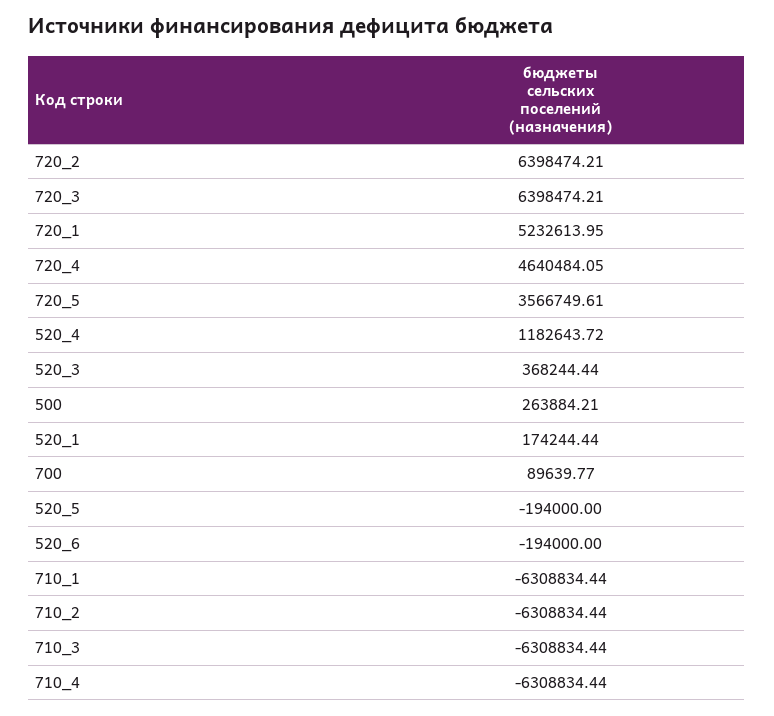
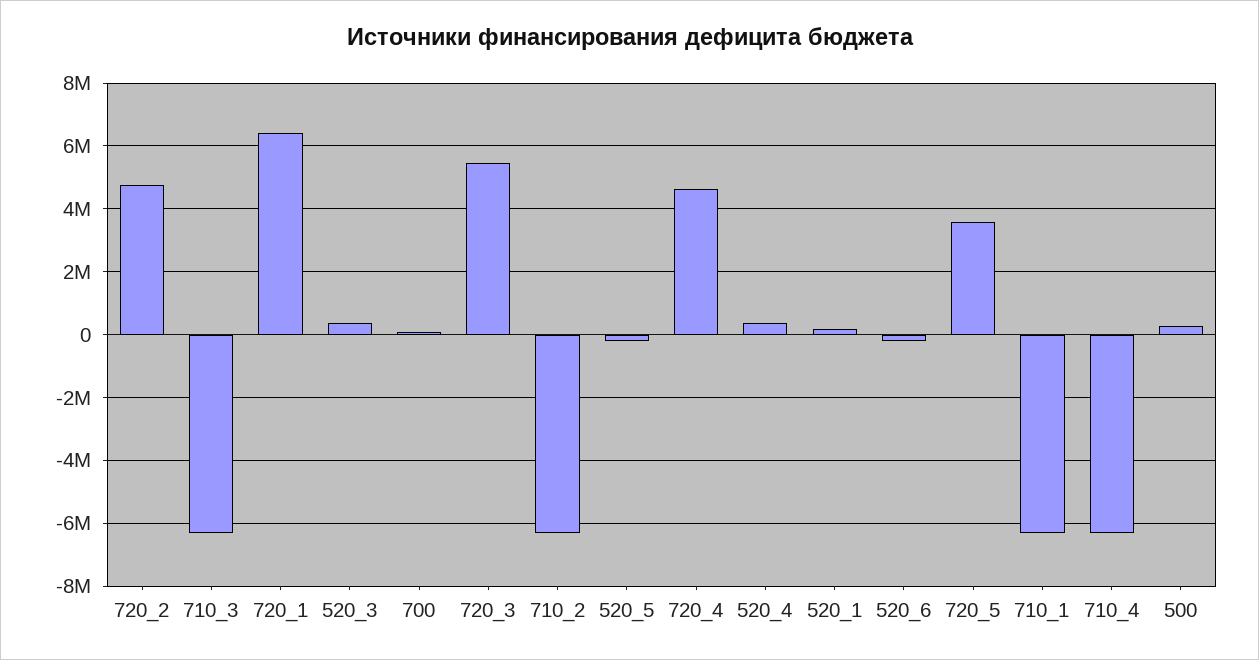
  {
-   "720_2": 6398474.21,
+   "720_2": 4800000,
-   "720_3": 6398474.21,
+   "720_3": 5400000,
-   "720_1": 5232613.95,
+   "720_1": 6400000,
    "720_4": 4640484.05,
    "720_5": 3566749.61,
-   "520_4": 1182643.72,
+   "520_4": 400000,
    "520_3": 368244.44,
    "500": 263884.21,
    "520_1": 174244.44,
    "700": 89639.77,
    "520_5": -194000,
    "520_6": -194000,
    "710_1": -6308834.44,
    "710_2": -6308834.44,
    "710_3": -6308834.44,
    "710_4": -6308834.44
  }

